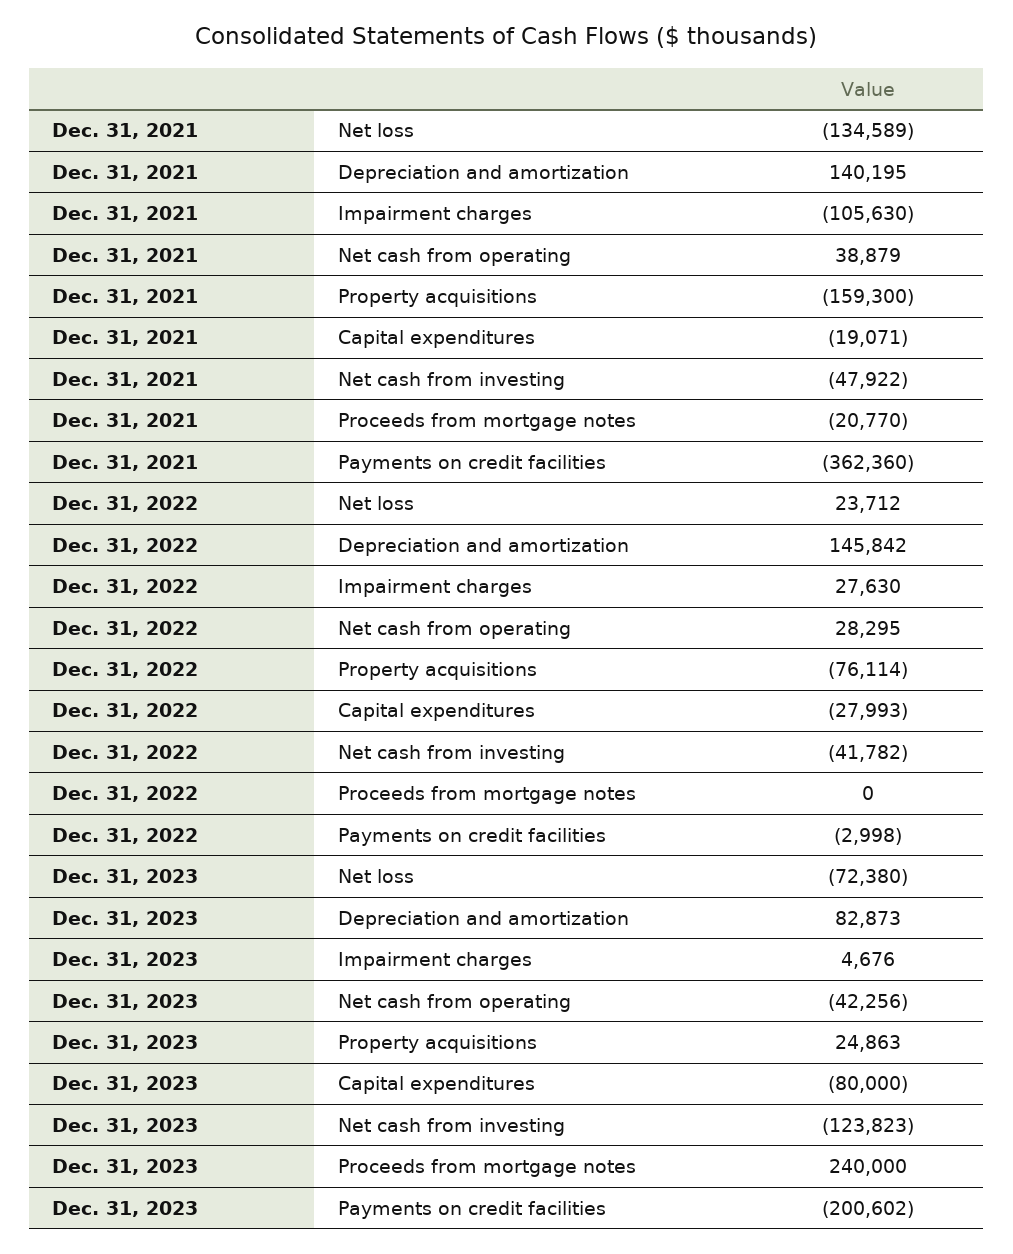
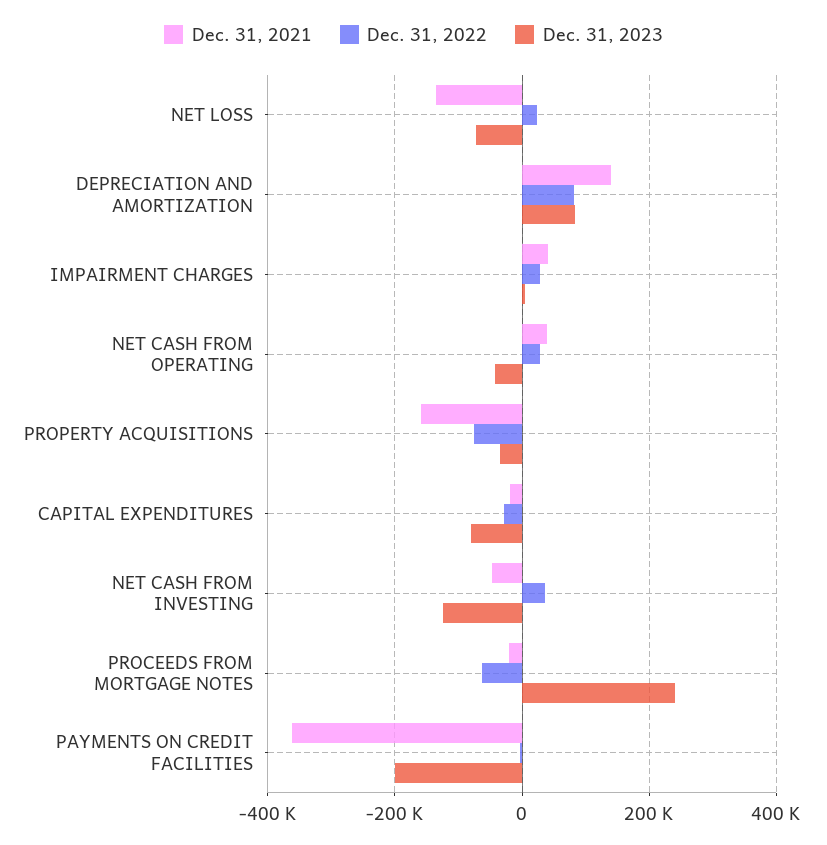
  {
    "Dec. 31, 2021": {
      "Net loss": -134589,
      "Depreciation and amortization": 140195,
-     "Impairment charges": -105630,
+     "Impairment charges": 40000,
      "Net cash from operating": 38879,
      "Property acquisitions": -159300,
      "Capital expenditures": -19071,
      "Net cash from investing": -47922,
      "Proceeds from mortgage notes": -20770,
      "Payments on credit facilities": -362360
    },
    "Dec. 31, 2022": {
      "Net loss": 23712,
-     "Depreciation and amortization": 145842,
+     "Depreciation and amortization": 80000,
      "Impairment charges": 27630,
      "Net cash from operating": 28295,
      "Property acquisitions": -76114,
      "Capital expenditures": -27993,
-     "Net cash from investing": -41782,
+     "Net cash from investing": 40000,
-     "Proceeds from mortgage notes": 0,
+     "Proceeds from mortgage notes": -60000,
      "Payments on credit facilities": -2998
    },
    "Dec. 31, 2023": {
      "Net loss": -72380,
      "Depreciation and amortization": 82873,
      "Impairment charges": 4676,
      "Net cash from operating": -42256,
-     "Property acquisitions": 24863,
+     "Property acquisitions": -40000,
      "Capital expenditures": -80000,
      "Net cash from investing": -123823,
      "Proceeds from mortgage notes": 240000,
      "Payments on credit facilities": -200602
    }
  }

